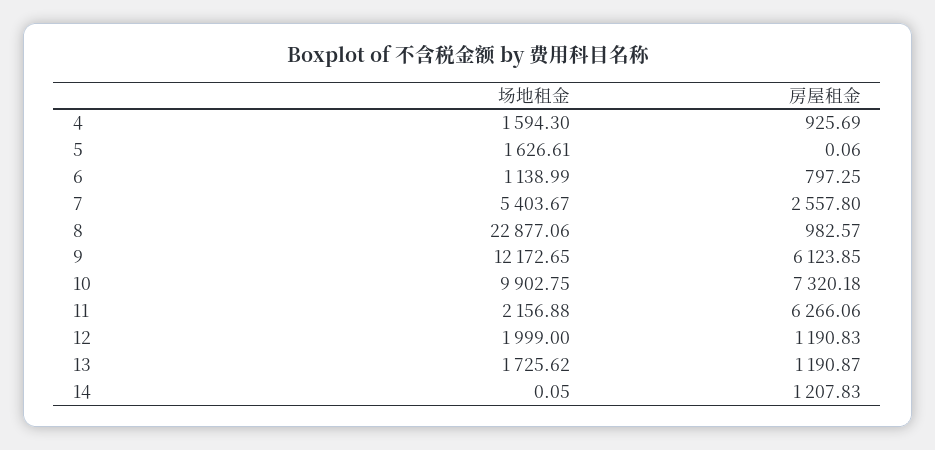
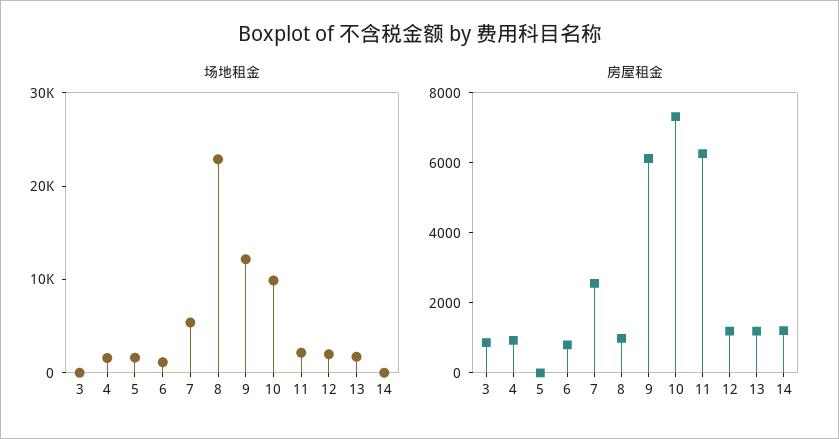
  {
    "场地租金": {
      "4": 1594.3,
      "5": 1626.61,
      "6": 1138.99,
      "7": 5403.67,
      "8": 22877.06,
      "9": 12172.65,
      "10": 9902.75,
      "11": 2156.88,
      "12": 1999,
      "13": 1725.62,
-     "14": 0.05
+     "14": 0.05,
+     "3": 0
    },
    "房屋租金": {
      "4": 925.69,
      "5": 0.06,
      "6": 797.25,
      "7": 2557.8,
      "8": 982.57,
      "9": 6123.85,
      "10": 7320.18,
      "11": 6266.06,
      "12": 1190.83,
      "13": 1190.87,
-     "14": 1207.83
+     "14": 1207.83,
+     "3": 1000
    }
  }

